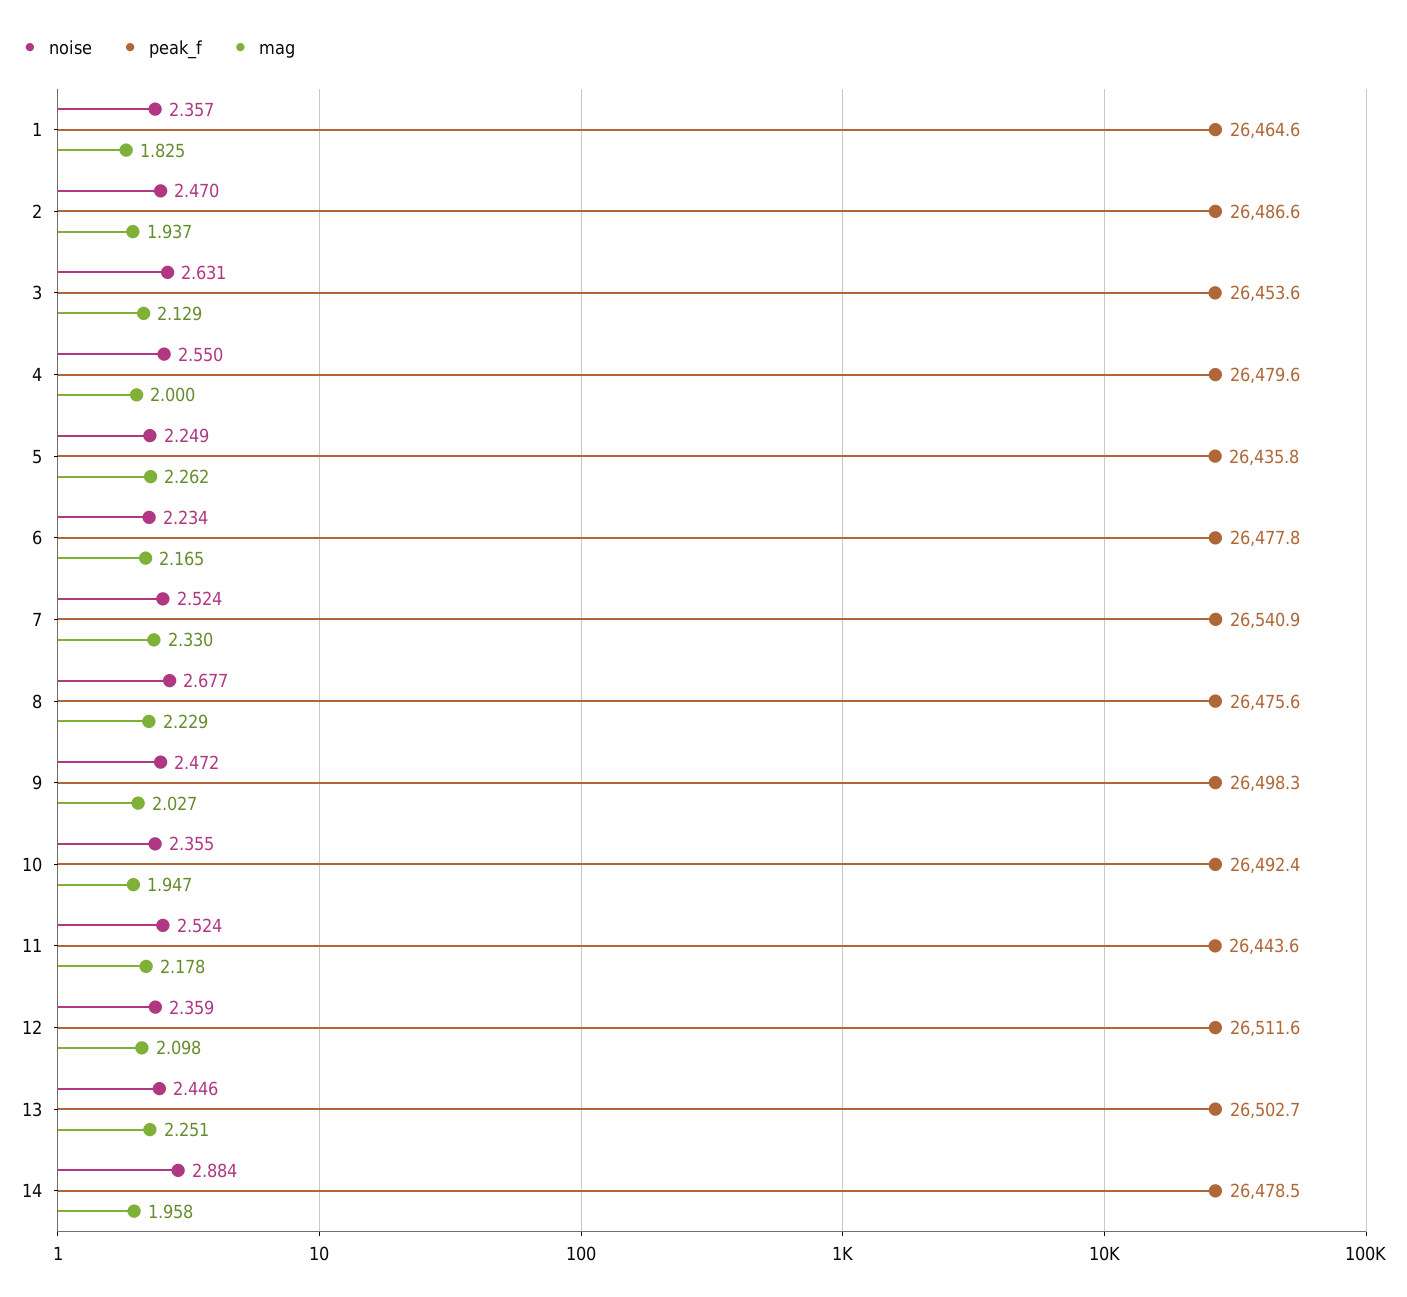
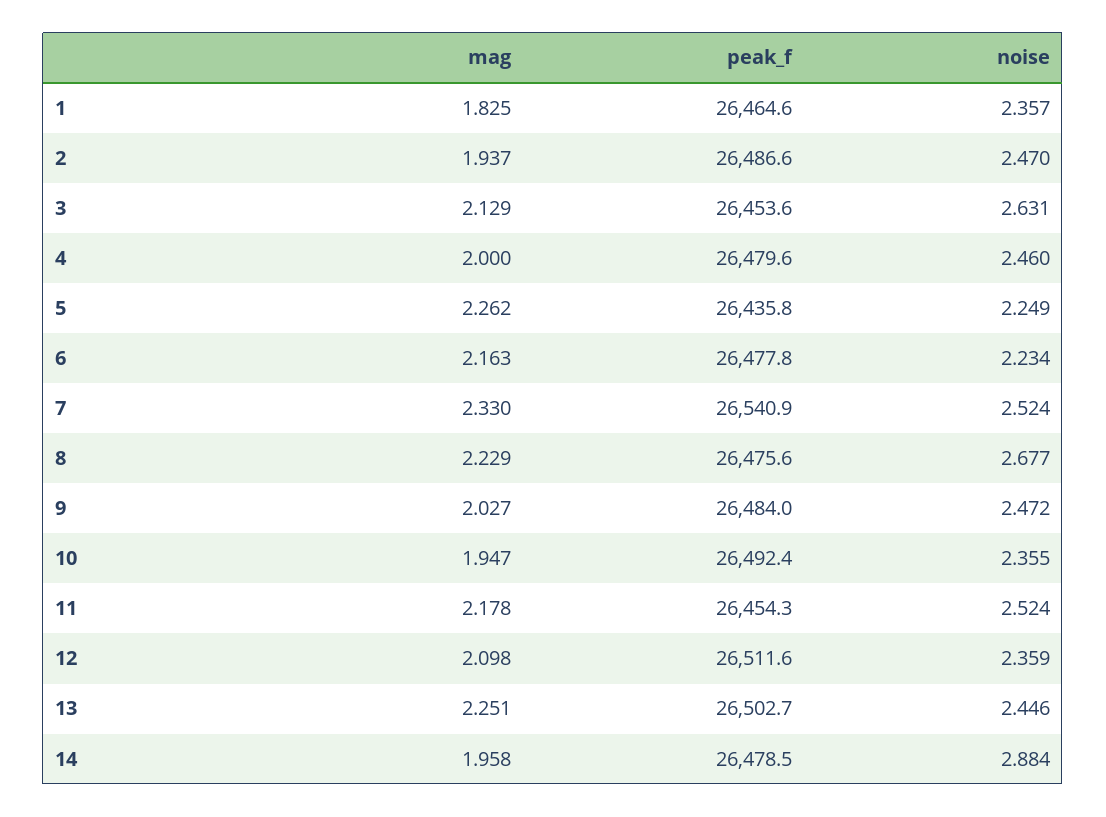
  {
    "noise": {
      "1": 2.357,
      "2": 2.47,
      "3": 2.631,
-     "4": 2.55,
+     "4": 2.46,
      "5": 2.249,
      "6": 2.234,
      "7": 2.524,
      "8": 2.677,
      "9": 2.472,
      "10": 2.355,
      "11": 2.524,
      "12": 2.359,
      "13": 2.446,
      "14": 2.884
    },
    "peak_f": {
      "1": 26464.6,
      "2": 26486.6,
      "3": 26453.6,
      "4": 26479.6,
      "5": 26435.8,
      "6": 26477.8,
      "7": 26540.9,
      "8": 26475.6,
-     "9": 26498.3,
+     "9": 26484,
      "10": 26492.4,
-     "11": 26443.6,
+     "11": 26454.3,
      "12": 26511.6,
      "13": 26502.7,
      "14": 26478.5
    },
    "mag": {
      "1": 1.825,
      "2": 1.937,
      "3": 2.129,
      "4": 2,
      "5": 2.262,
-     "6": 2.165,
+     "6": 2.163,
      "7": 2.33,
      "8": 2.229,
      "9": 2.027,
      "10": 1.947,
      "11": 2.178,
      "12": 2.098,
      "13": 2.251,
      "14": 1.958
    }
  }

